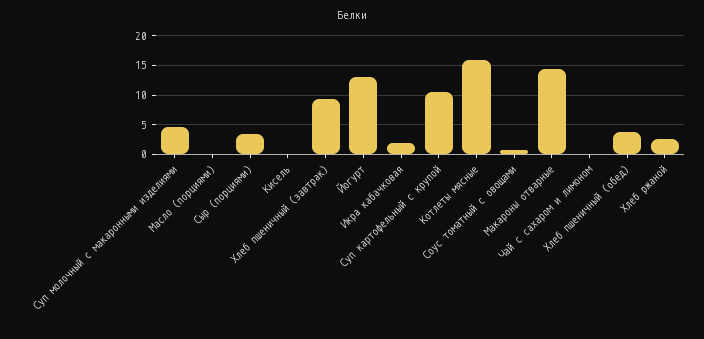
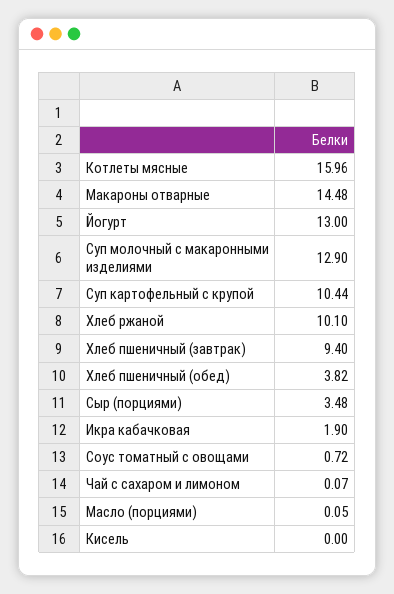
  {
-   "Суп молочный с макаронными изделиями": 5,
+   "Суп молочный с макаронными изделиями": 12.9,
    "Масло (порциями)": 0.05,
    "Сыр (порциями)": 3.48,
    "Кисель": 0,
    "Хлеб пшеничный (завтрак)": 9.4,
    "Йогурт": 13,
    "Икра кабачковая": 1.9,
    "Суп картофельный с крупой": 10.44,
    "Котлеты мясные": 15.96,
    "Соус томатный с овощами": 0.72,
    "Макароны отварные": 14.48,
    "Чай с сахаром и лимоном": 0.07,
    "Хлеб пшеничный (обед)": 3.82,
-   "Хлеб ржаной": 2.5
+   "Хлеб ржаной": 10.1
  }

